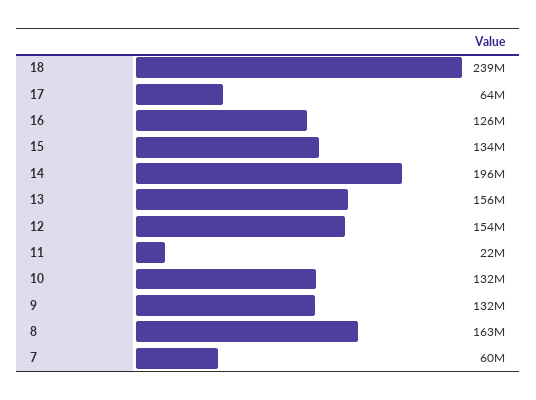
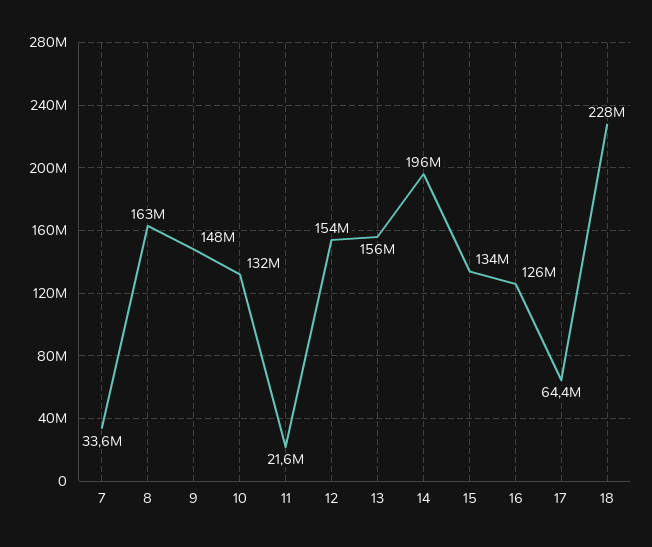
  {
-   "18": 239000000,
+   "18": 228000000,
    "17": 64400000,
    "16": 126000000,
    "15": 134000000,
    "14": 196000000,
    "13": 156000000,
    "12": 154000000,
    "11": 21600000,
    "10": 132000000,
-   "9": 132000000,
+   "9": 148000000,
    "8": 163000000,
-   "7": 60000000
+   "7": 33600000
  }

